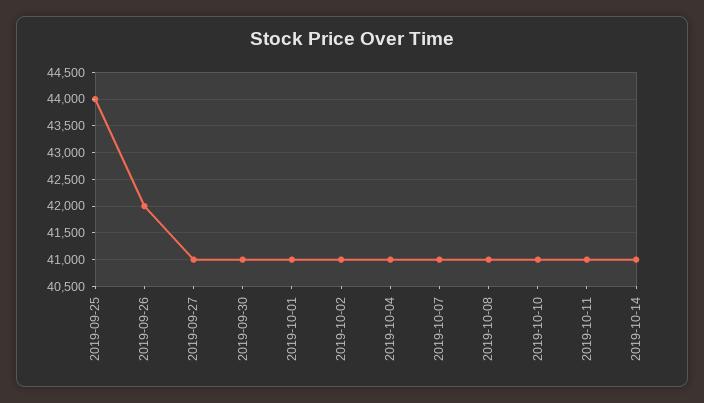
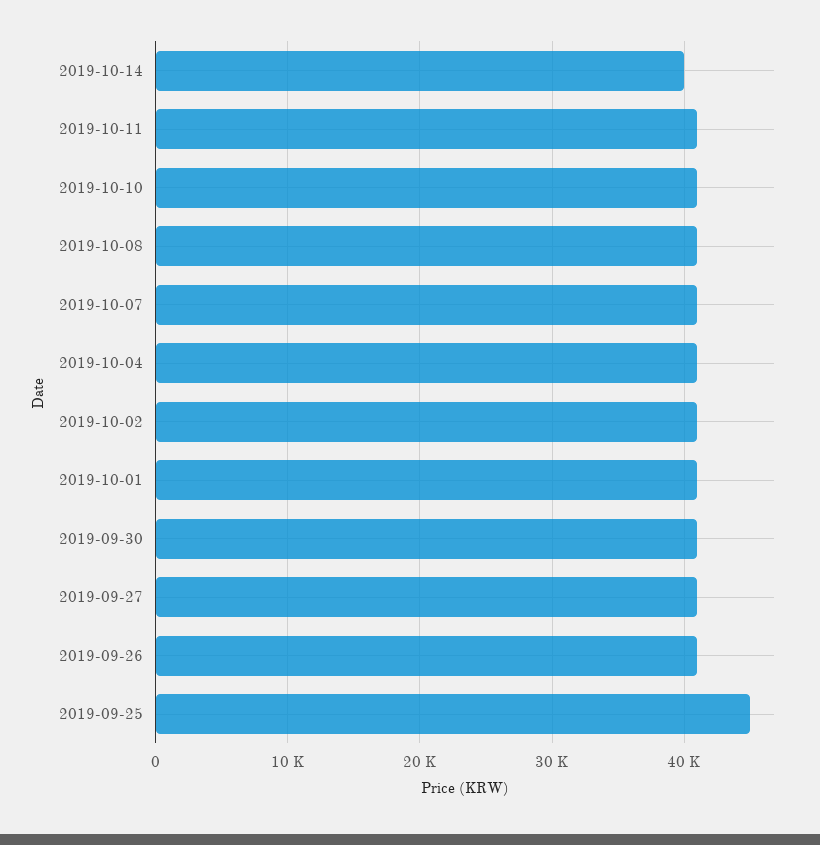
  {
-   "2019-09-25": 44000,
+   "2019-09-25": 45000,
-   "2019-09-26": 42000,
+   "2019-09-26": 41000,
    "2019-09-27": 41000,
    "2019-09-30": 41000,
    "2019-10-01": 41000,
    "2019-10-02": 41000,
    "2019-10-04": 41000,
    "2019-10-07": 41000,
    "2019-10-08": 41000,
    "2019-10-10": 41000,
    "2019-10-11": 41000,
-   "2019-10-14": 41000
+   "2019-10-14": 40000
  }

